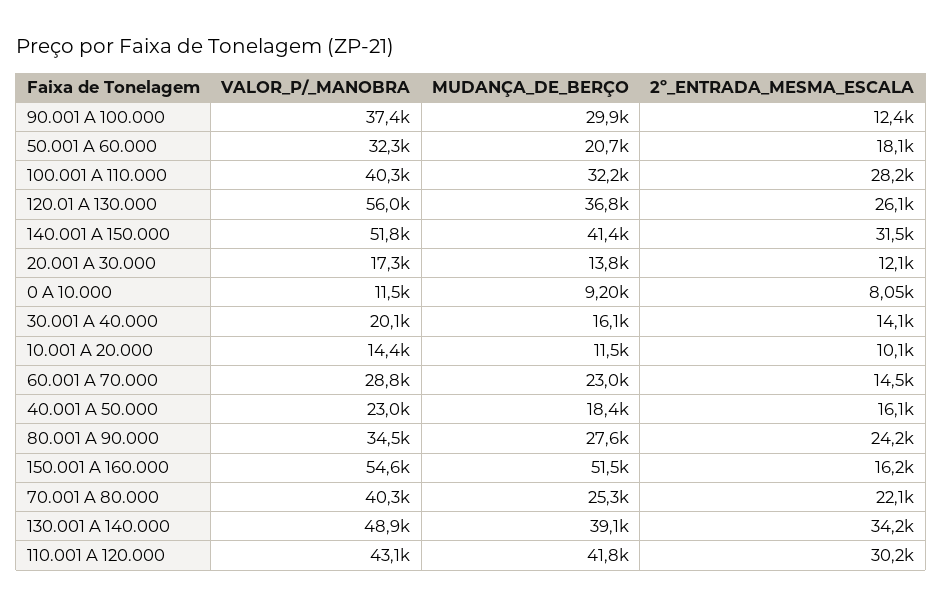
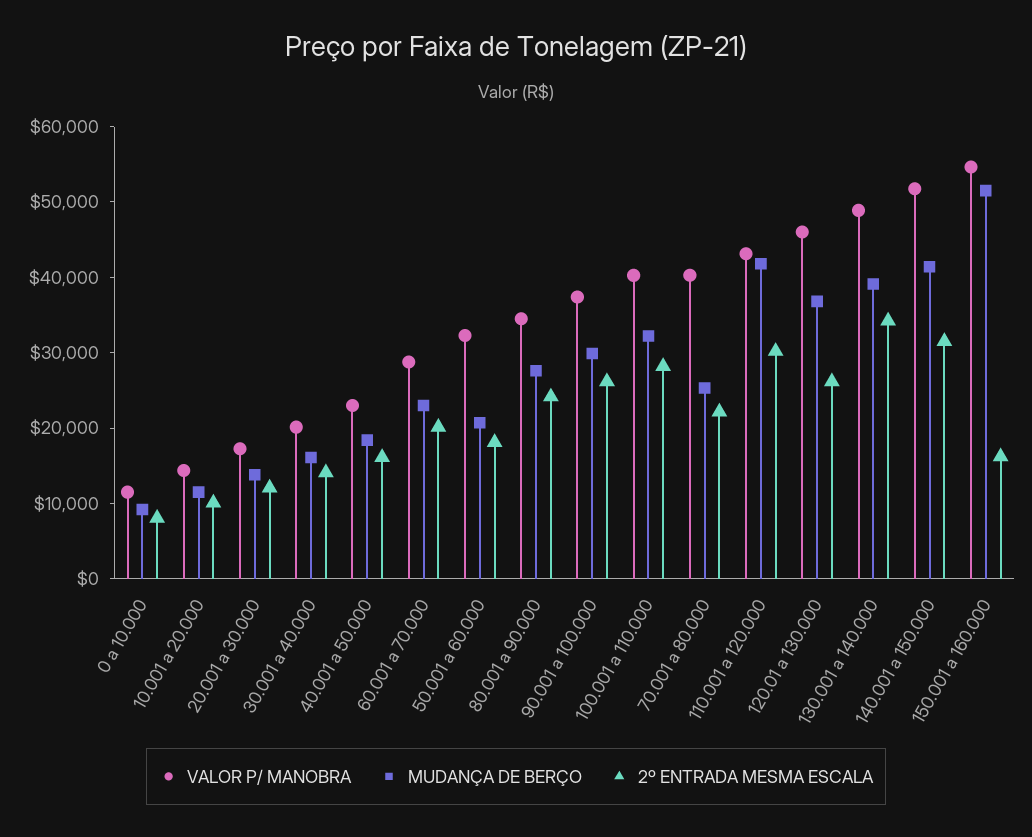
  {
    "VALOR_P/_MANOBRA": {
      "90.001 A 100.000": 37400,
      "50.001 A 60.000": 32300,
      "100.001 A 110.000": 40300,
-     "120.01 A 130.000": 56000,
+     "120.01 A 130.000": 46000,
      "140.001 A 150.000": 51800,
      "20.001 A 30.000": 17300,
      "0 A 10.000": 11500,
      "30.001 A 40.000": 20100,
      "10.001 A 20.000": 14400,
      "60.001 A 70.000": 28800,
      "40.001 A 50.000": 23000,
      "80.001 A 90.000": 34500,
      "150.001 A 160.000": 54600,
      "70.001 A 80.000": 40300,
      "130.001 A 140.000": 48900,
      "110.001 A 120.000": 43100
    },
    "MUDANÇA_DE_BERÇO": {
      "90.001 A 100.000": 29900,
      "50.001 A 60.000": 20700,
      "100.001 A 110.000": 32200,
      "120.01 A 130.000": 36800,
      "140.001 A 150.000": 41400,
      "20.001 A 30.000": 13800,
      "0 A 10.000": 9200,
      "30.001 A 40.000": 16100,
      "10.001 A 20.000": 11500,
      "60.001 A 70.000": 23000,
      "40.001 A 50.000": 18400,
      "80.001 A 90.000": 27600,
      "150.001 A 160.000": 51500,
      "70.001 A 80.000": 25300,
      "130.001 A 140.000": 39100,
      "110.001 A 120.000": 41800
    },
    "2º_ENTRADA_MESMA_ESCALA": {
-     "90.001 A 100.000": 12400,
+     "90.001 A 100.000": 26000,
      "50.001 A 60.000": 18100,
      "100.001 A 110.000": 28200,
      "120.01 A 130.000": 26100,
      "140.001 A 150.000": 31500,
      "20.001 A 30.000": 12100,
      "0 A 10.000": 8050,
      "30.001 A 40.000": 14100,
      "10.001 A 20.000": 10100,
-     "60.001 A 70.000": 14500,
+     "60.001 A 70.000": 20000,
      "40.001 A 50.000": 16100,
      "80.001 A 90.000": 24200,
      "150.001 A 160.000": 16200,
      "70.001 A 80.000": 22100,
      "130.001 A 140.000": 34200,
      "110.001 A 120.000": 30200
    }
  }

